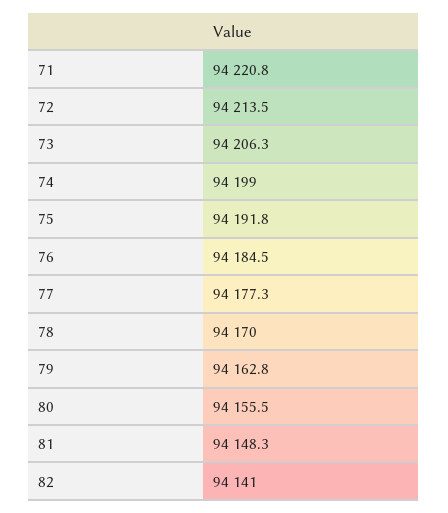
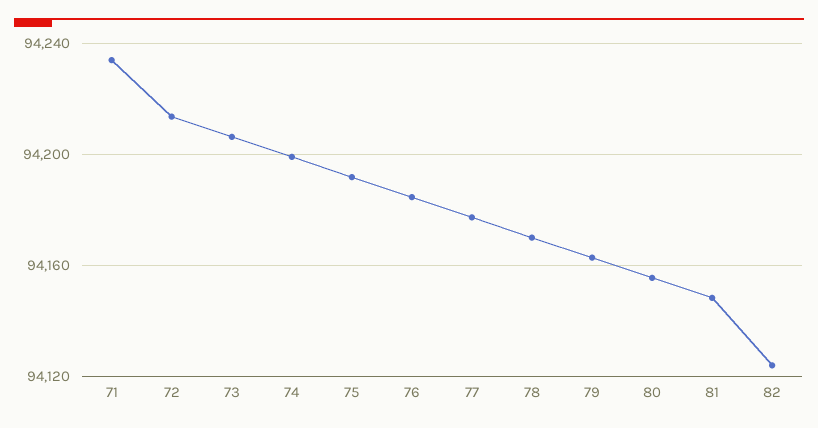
  {
-   "71": 94220.8,
+   "71": 94235,
    "72": 94213.5,
    "73": 94206.3,
    "74": 94199,
    "75": 94191.8,
    "76": 94184.5,
    "77": 94177.3,
    "78": 94170,
    "79": 94162.8,
    "80": 94155.5,
    "81": 94148.3,
-   "82": 94141
+   "82": 94125
  }

